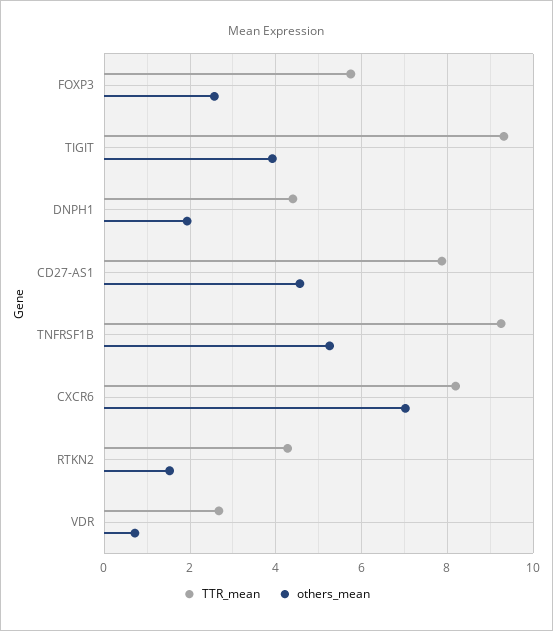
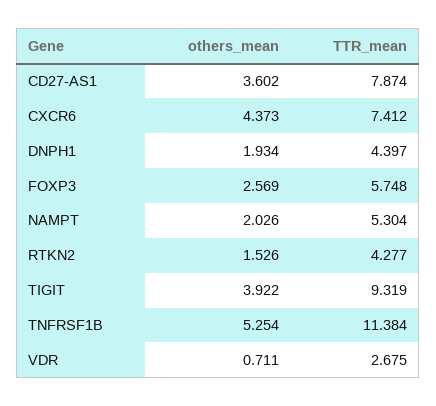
  {
    "TTR_mean": {
      "FOXP3": 5.748,
      "TIGIT": 9.319,
      "DNPH1": 4.397,
      "CD27-AS1": 7.874,
-     "TNFRSF1B": 9.2,
+     "TNFRSF1B": 11.384,
-     "CXCR6": 8.2,
+     "CXCR6": 7.412,
      "RTKN2": 4.277,
-     "VDR": 2.675
+     "VDR": 2.675,
+     "NAMPT": 5.304
    },
    "others_mean": {
      "FOXP3": 2.569,
      "TIGIT": 3.922,
      "DNPH1": 1.934,
-     "CD27-AS1": 4.6,
+     "CD27-AS1": 3.602,
      "TNFRSF1B": 5.254,
-     "CXCR6": 7,
+     "CXCR6": 4.373,
      "RTKN2": 1.526,
-     "VDR": 0.711
+     "VDR": 0.711,
+     "NAMPT": 2.026
    }
  }

